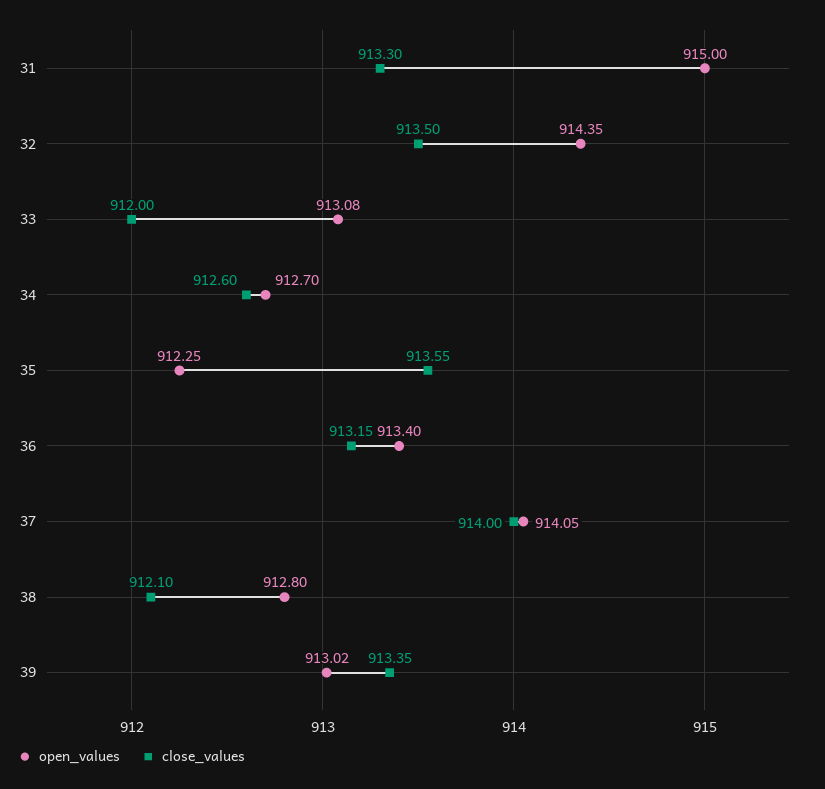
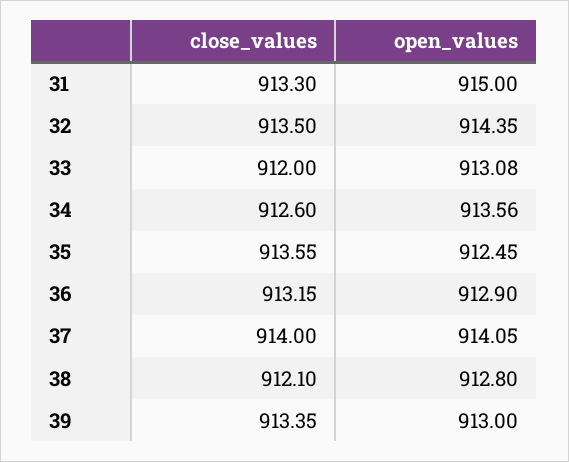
  {
    "open_values": {
      "31": 915,
      "32": 914.35,
      "33": 913.08,
-     "34": 912.7,
+     "34": 913.56,
-     "35": 912.25,
+     "35": 912.45,
-     "36": 913.4,
+     "36": 912.9,
      "37": 914.05,
      "38": 912.8,
-     "39": 913.02
+     "39": 913
    },
    "close_values": {
      "31": 913.3,
      "32": 913.5,
      "33": 912,
      "34": 912.6,
      "35": 913.55,
      "36": 913.15,
      "37": 914,
      "38": 912.1,
      "39": 913.35
    }
  }

